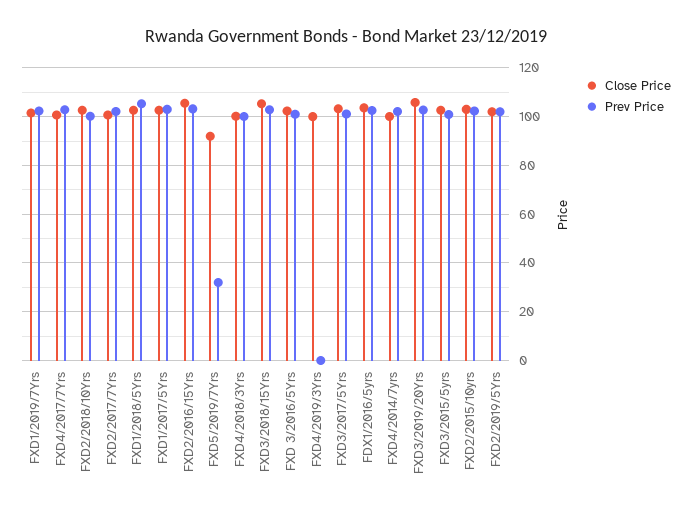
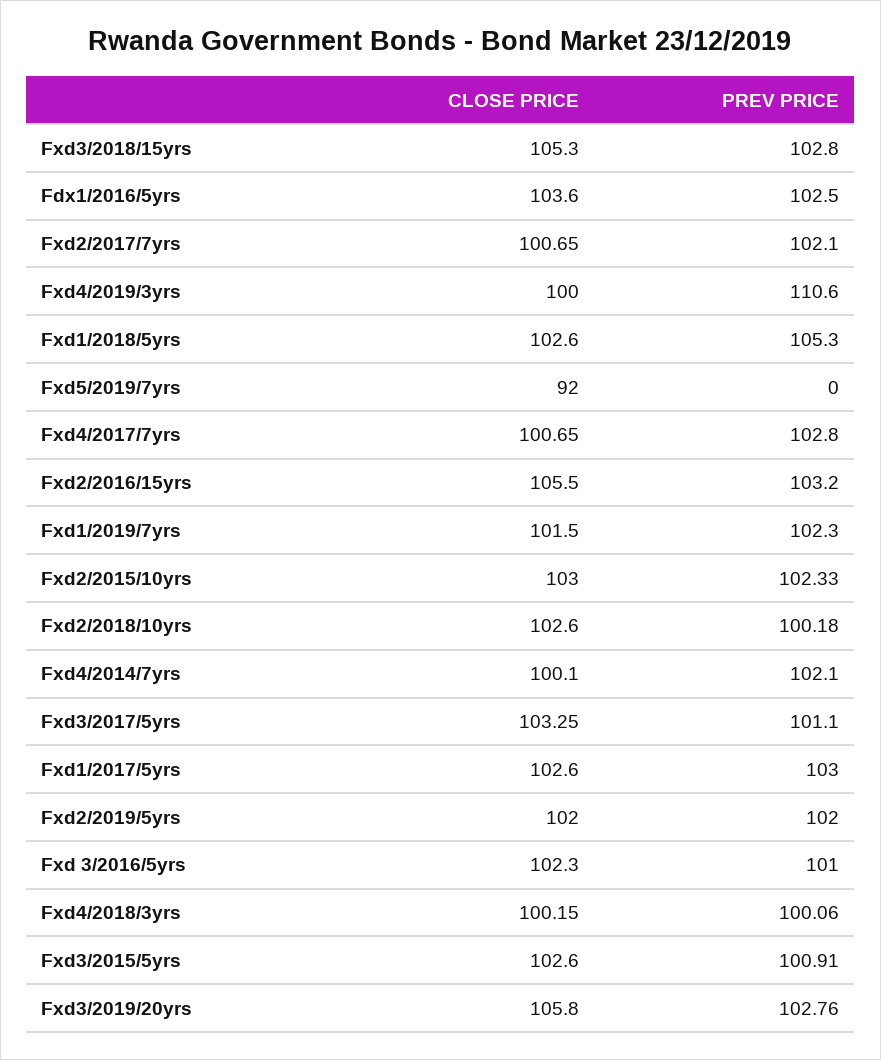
  {
    "Close Price": {
      "FXD1/2019/7Yrs": 101.5,
      "FXD4/2017/7Yrs": 100.65,
      "FXD2/2018/10Yrs": 102.6,
      "FXD2/2017/7Yrs": 100.65,
      "FXD1/2018/5Yrs": 102.6,
      "FXD1/2017/5Yrs": 102.6,
      "FXD2/2016/15Yrs": 105.5,
      "FXD5/2019/7Yrs": 92,
      "FXD4/2018/3Yrs": 100.15,
      "FXD3/2018/15Yrs": 105.3,
      "FXD 3/2016/5Yrs": 102.3,
      "FXD4/2019/3Yrs": 100,
      "FXD3/2017/5Yrs": 103.25,
      "FDX1/2016/5yrs": 103.6,
      "FXD4/2014/7yrs": 100.1,
      "FXD3/2019/20Yrs": 105.8,
      "FXD3/2015/5yrs": 102.6,
      "FXD2/2015/10yrs": 103,
      "FXD2/2019/5Yrs": 102
    },
    "Prev Price": {
      "FXD1/2019/7Yrs": 102.3,
      "FXD4/2017/7Yrs": 102.8,
      "FXD2/2018/10Yrs": 100.18,
      "FXD2/2017/7Yrs": 102.1,
      "FXD1/2018/5Yrs": 105.3,
      "FXD1/2017/5Yrs": 103,
      "FXD2/2016/15Yrs": 103.2,
-     "FXD5/2019/7Yrs": 32.5,
+     "FXD5/2019/7Yrs": 0,
      "FXD4/2018/3Yrs": 100.06,
      "FXD3/2018/15Yrs": 102.8,
      "FXD 3/2016/5Yrs": 101,
-     "FXD4/2019/3Yrs": 0,
+     "FXD4/2019/3Yrs": 110.6,
      "FXD3/2017/5Yrs": 101.1,
      "FDX1/2016/5yrs": 102.5,
      "FXD4/2014/7yrs": 102.1,
      "FXD3/2019/20Yrs": 102.76,
      "FXD3/2015/5yrs": 100.91,
      "FXD2/2015/10yrs": 102.33,
      "FXD2/2019/5Yrs": 102
    }
  }

